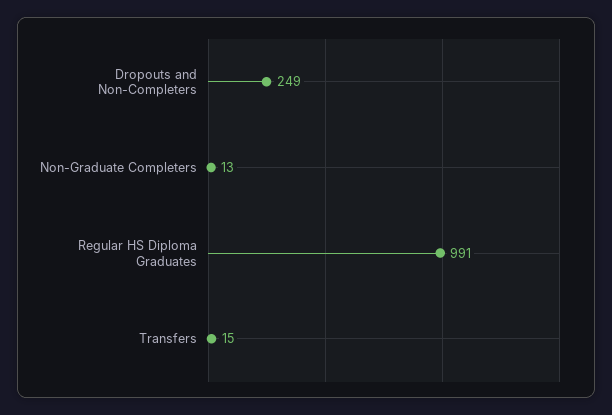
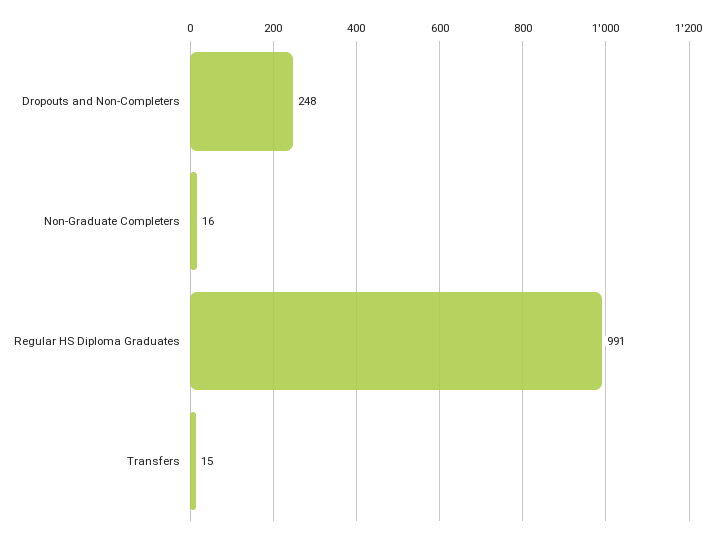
  {
-   "Dropouts and Non-Completers": 249,
+   "Dropouts and Non-Completers": 248,
-   "Non-Graduate Completers": 13,
+   "Non-Graduate Completers": 16,
    "Regular HS Diploma Graduates": 991,
    "Transfers": 15
  }

